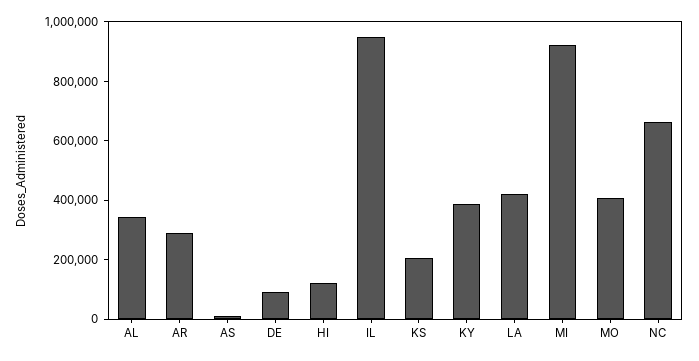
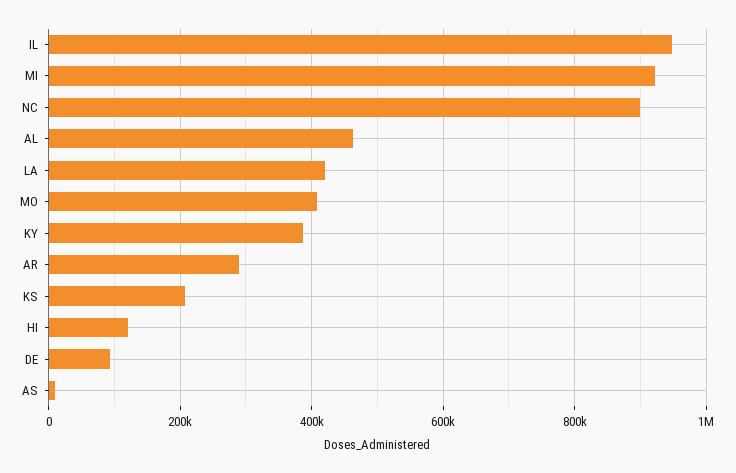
  {
-   "AL": 350000,
+   "AL": 460000,
    "AR": 280000,
    "AS": 0,
    "DE": 100000,
    "HI": 120000,
    "IL": 940000,
    "KS": 200000,
    "KY": 380000,
    "LA": 420000,
    "MI": 920000,
    "MO": 400000,
-   "NC": 650000
+   "NC": 900000
  }

